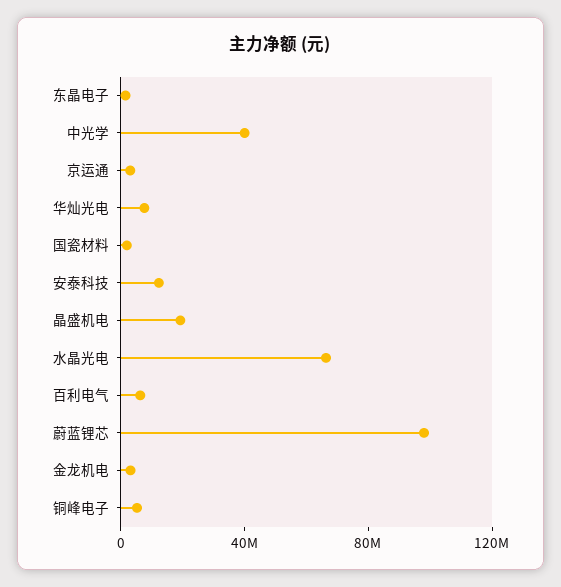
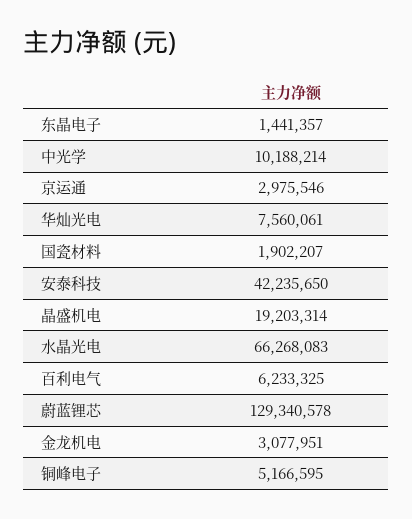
  {
    "东晶电子": 1441357,
-   "中光学": 40000000,
+   "中光学": 10188214,
    "京运通": 2975546,
    "华灿光电": 7560061,
    "国瓷材料": 1902207,
-   "安泰科技": 10000000,
+   "安泰科技": 42235650,
    "晶盛机电": 19203314,
    "水晶光电": 66268083,
    "百利电气": 6233325,
-   "蔚蓝锂芯": 100000000,
+   "蔚蓝锂芯": 129340578,
    "金龙机电": 3077951,
    "铜峰电子": 5166595
  }

